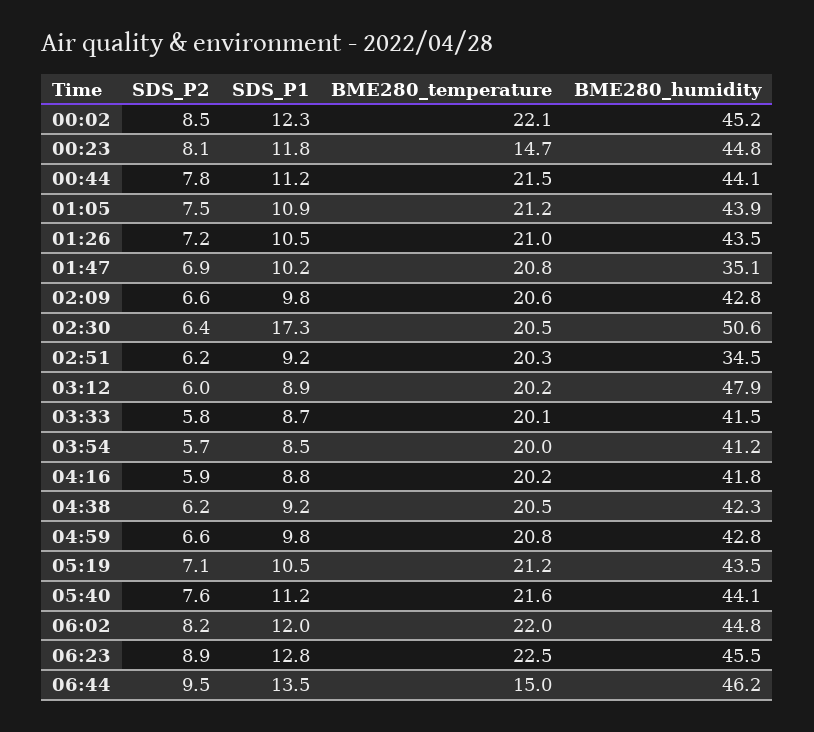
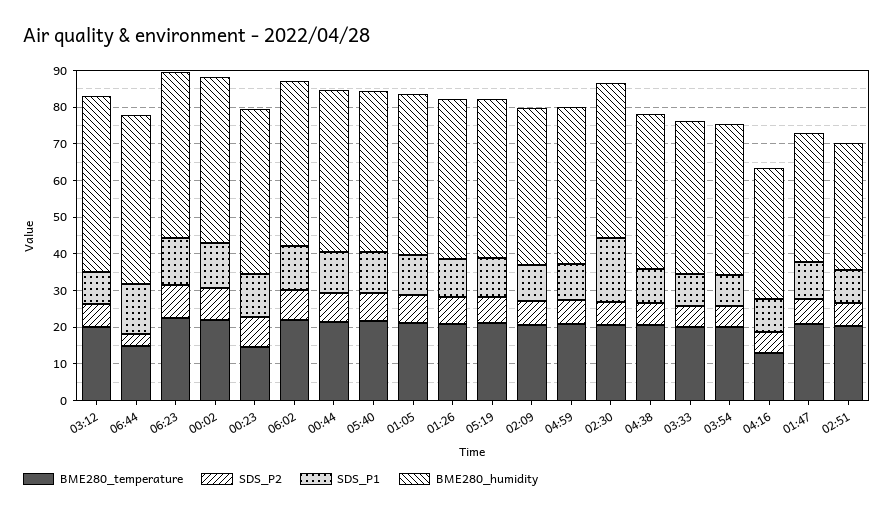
  {
    "SDS_P2": {
      "00:02": 8.5,
      "00:23": 8.1,
      "00:44": 7.8,
      "01:05": 7.5,
      "01:26": 7.2,
      "01:47": 6.9,
      "02:09": 6.6,
      "02:30": 6.4,
      "02:51": 6.2,
      "03:12": 6,
      "03:33": 5.8,
      "03:54": 5.7,
      "04:16": 5.9,
      "04:38": 6.2,
      "04:59": 6.6,
      "05:19": 7.1,
      "05:40": 7.6,
      "06:02": 8.2,
      "06:23": 8.9,
-     "06:44": 9.5
+     "06:44": 2.5
    },
    "SDS_P1": {
      "00:02": 12.3,
      "00:23": 11.8,
      "00:44": 11.2,
      "01:05": 10.9,
      "01:26": 10.5,
      "01:47": 10.2,
      "02:09": 9.8,
      "02:30": 17.3,
      "02:51": 9.2,
      "03:12": 8.9,
      "03:33": 8.7,
      "03:54": 8.5,
      "04:16": 8.8,
      "04:38": 9.2,
      "04:59": 9.8,
      "05:19": 10.5,
      "05:40": 11.2,
      "06:02": 12,
      "06:23": 12.8,
      "06:44": 13.5
    },
    "BME280_temperature": {
      "00:02": 22.1,
      "00:23": 14.7,
      "00:44": 21.5,
      "01:05": 21.2,
      "01:26": 21,
      "01:47": 20.8,
      "02:09": 20.6,
      "02:30": 20.5,
      "02:51": 20.3,
      "03:12": 20.2,
      "03:33": 20.1,
      "03:54": 20,
-     "04:16": 20.2,
+     "04:16": 12.5,
      "04:38": 20.5,
      "04:59": 20.8,
      "05:19": 21.2,
      "05:40": 21.6,
      "06:02": 22,
      "06:23": 22.5,
      "06:44": 15
    },
    "BME280_humidity": {
      "00:02": 45.2,
      "00:23": 44.8,
      "00:44": 44.1,
      "01:05": 43.9,
      "01:26": 43.5,
      "01:47": 35.1,
      "02:09": 42.8,
-     "02:30": 50.6,
+     "02:30": 42.5,
      "02:51": 34.5,
      "03:12": 47.9,
      "03:33": 41.5,
      "03:54": 41.2,
-     "04:16": 41.8,
+     "04:16": 35,
      "04:38": 42.3,
      "04:59": 42.8,
      "05:19": 43.5,
      "05:40": 44.1,
      "06:02": 44.8,
      "06:23": 45.5,
      "06:44": 46.2
    }
  }

